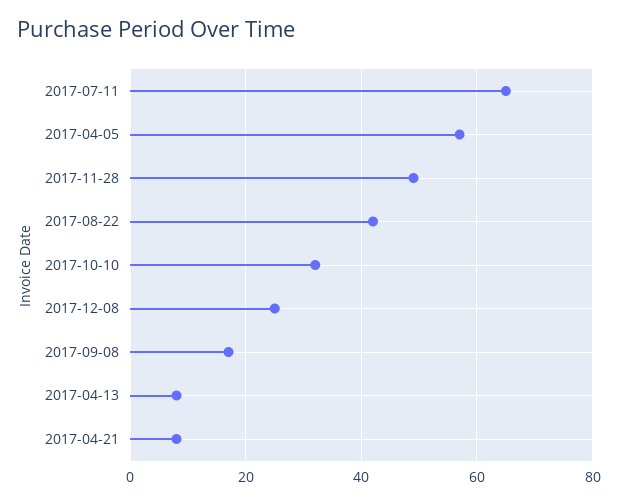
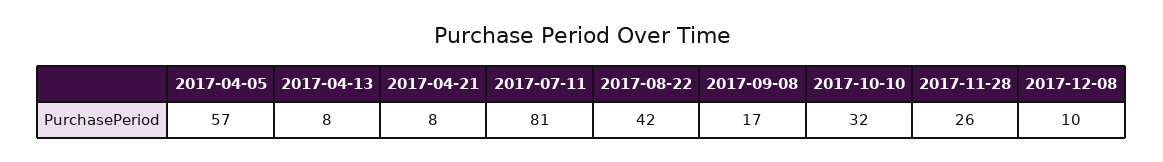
  {
-   "2017-07-11": 65,
+   "2017-07-11": 81,
    "2017-04-05": 57,
-   "2017-11-28": 50,
+   "2017-11-28": 26,
    "2017-08-22": 42,
    "2017-10-10": 32,
-   "2017-12-08": 25,
+   "2017-12-08": 10,
    "2017-09-08": 17,
    "2017-04-13": 8,
    "2017-04-21": 8
  }

